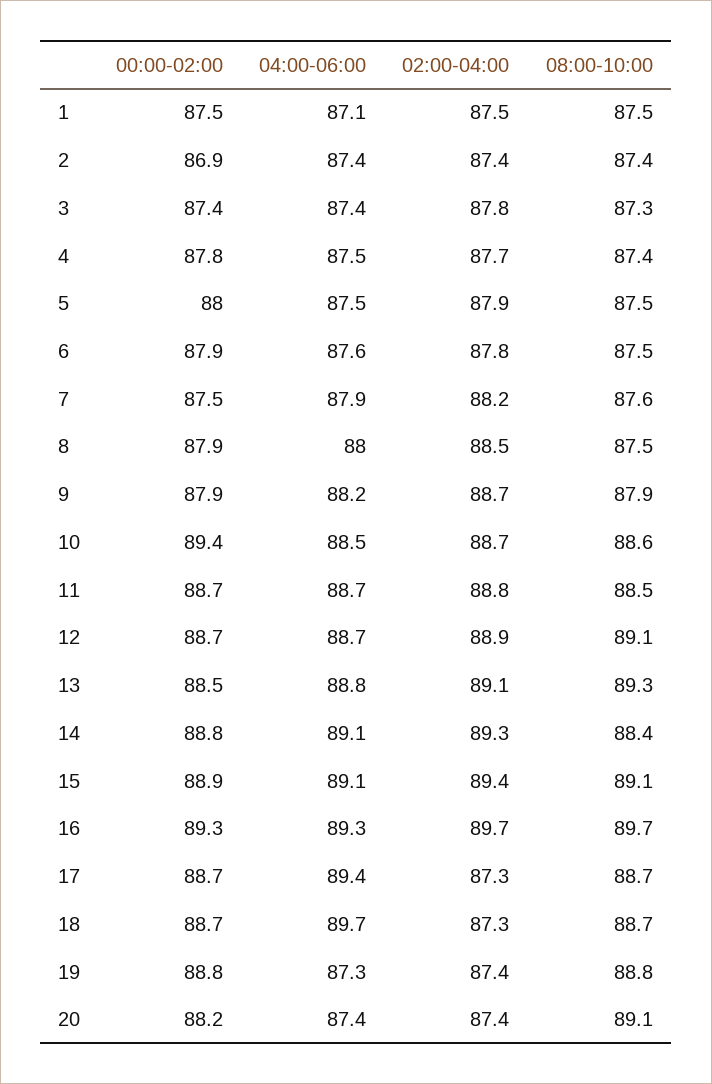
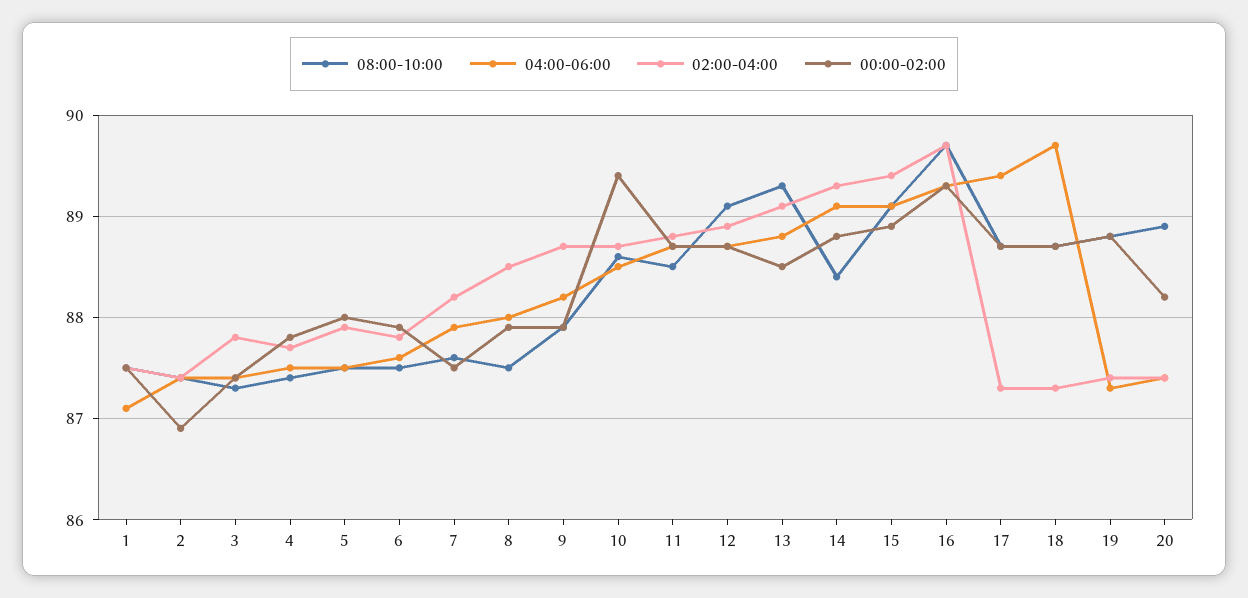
  {
    "00:00-02:00": {
      "1": 87.5,
      "2": 86.9,
      "3": 87.4,
      "4": 87.8,
      "5": 88,
      "6": 87.9,
      "7": 87.5,
      "8": 87.9,
      "9": 87.9,
      "10": 89.4,
      "11": 88.7,
      "12": 88.7,
      "13": 88.5,
      "14": 88.8,
      "15": 88.9,
      "16": 89.3,
      "17": 88.7,
      "18": 88.7,
      "19": 88.8,
      "20": 88.2
    },
    "04:00-06:00": {
      "1": 87.1,
      "2": 87.4,
      "3": 87.4,
      "4": 87.5,
      "5": 87.5,
      "6": 87.6,
      "7": 87.9,
      "8": 88,
      "9": 88.2,
      "10": 88.5,
      "11": 88.7,
      "12": 88.7,
      "13": 88.8,
      "14": 89.1,
      "15": 89.1,
      "16": 89.3,
      "17": 89.4,
      "18": 89.7,
      "19": 87.3,
      "20": 87.4
    },
    "02:00-04:00": {
      "1": 87.5,
      "2": 87.4,
      "3": 87.8,
      "4": 87.7,
      "5": 87.9,
      "6": 87.8,
      "7": 88.2,
      "8": 88.5,
      "9": 88.7,
      "10": 88.7,
      "11": 88.8,
      "12": 88.9,
      "13": 89.1,
      "14": 89.3,
      "15": 89.4,
      "16": 89.7,
      "17": 87.3,
      "18": 87.3,
      "19": 87.4,
      "20": 87.4
    },
    "08:00-10:00": {
      "1": 87.5,
      "2": 87.4,
      "3": 87.3,
      "4": 87.4,
      "5": 87.5,
      "6": 87.5,
      "7": 87.6,
      "8": 87.5,
      "9": 87.9,
      "10": 88.6,
      "11": 88.5,
      "12": 89.1,
      "13": 89.3,
      "14": 88.4,
      "15": 89.1,
      "16": 89.7,
      "17": 88.7,
      "18": 88.7,
      "19": 88.8,
-     "20": 89.1
+     "20": 88.9
    }
  }

